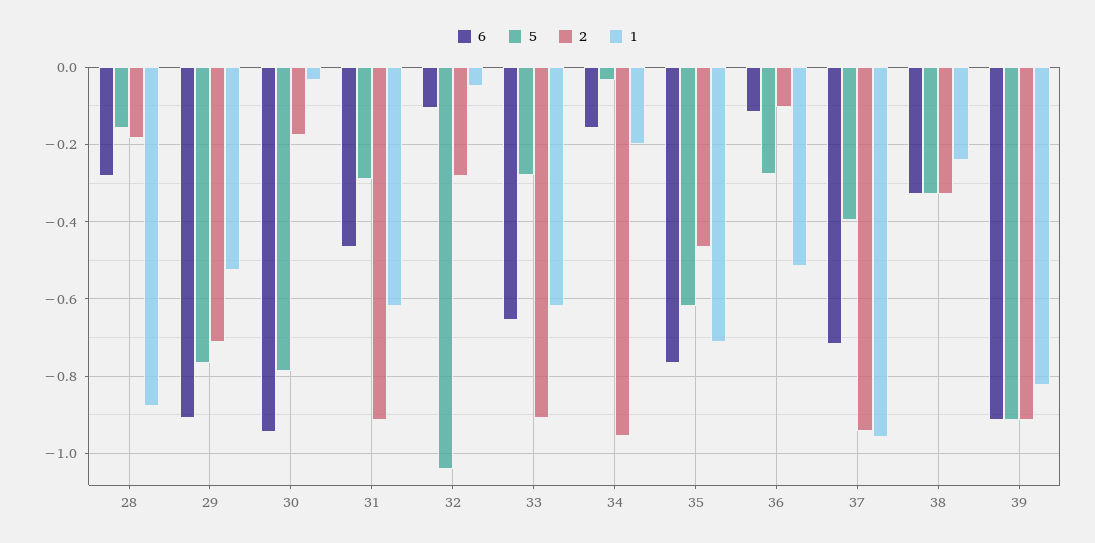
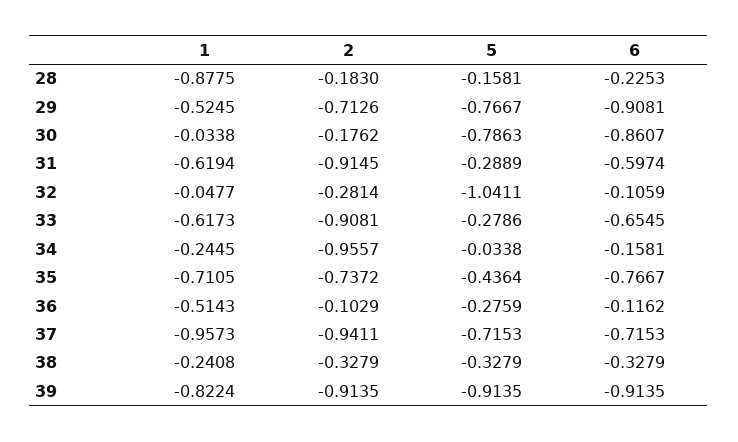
  {
    "6": {
-     "28": -0.28,
+     "28": -0.2253,
      "29": -0.9081,
-     "30": -0.94,
+     "30": -0.8607,
-     "31": -0.46,
+     "31": -0.5974,
      "32": -0.1059,
      "33": -0.6545,
      "34": -0.1581,
      "35": -0.7667,
      "36": -0.1162,
      "37": -0.7153,
      "38": -0.3279,
      "39": -0.9135
    },
    "5": {
      "28": -0.1581,
      "29": -0.7667,
      "30": -0.7863,
      "31": -0.2889,
      "32": -1.0411,
      "33": -0.2786,
      "34": -0.0338,
-     "35": -0.62,
+     "35": -0.4364,
      "36": -0.2759,
-     "37": -0.4,
+     "37": -0.7153,
      "38": -0.3279,
      "39": -0.9135
    },
    "2": {
      "28": -0.183,
      "29": -0.7126,
      "30": -0.1762,
      "31": -0.9145,
      "32": -0.2814,
      "33": -0.9081,
      "34": -0.9557,
-     "35": -0.46,
+     "35": -0.7372,
      "36": -0.1029,
      "37": -0.9411,
      "38": -0.3279,
      "39": -0.9135
    },
    "1": {
      "28": -0.8775,
      "29": -0.5245,
      "30": -0.0338,
      "31": -0.6194,
      "32": -0.0477,
      "33": -0.6173,
-     "34": -0.2,
+     "34": -0.2445,
      "35": -0.7105,
      "36": -0.5143,
      "37": -0.9573,
      "38": -0.2408,
      "39": -0.8224
    }
  }

